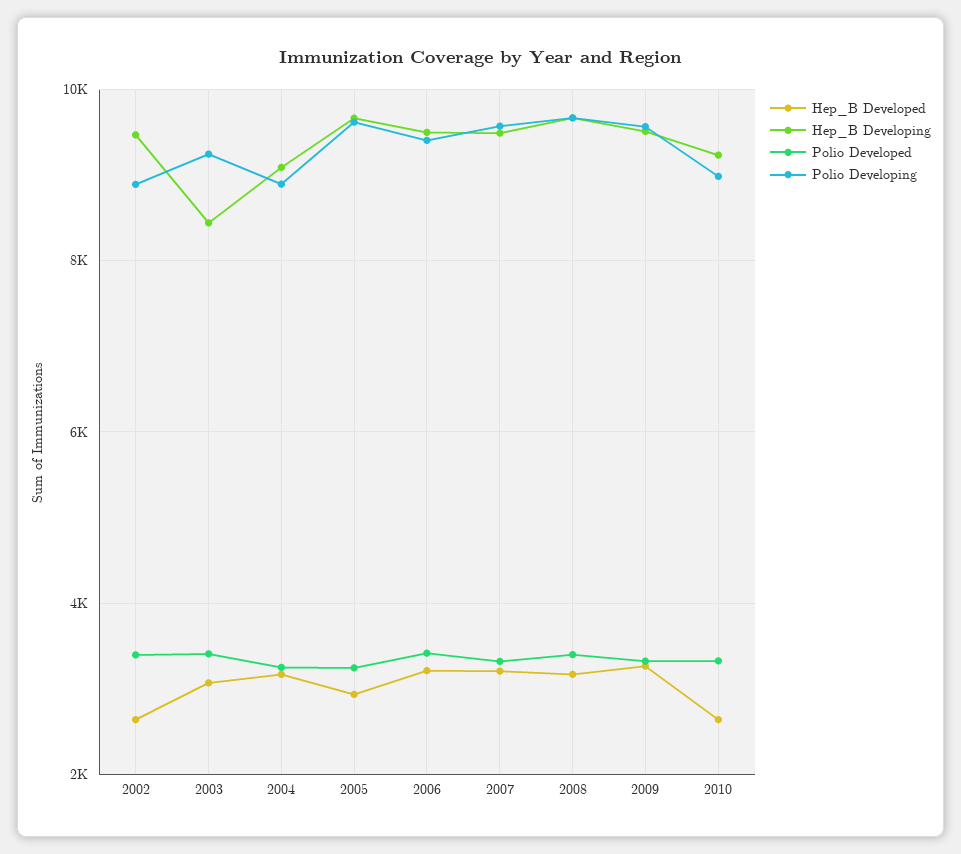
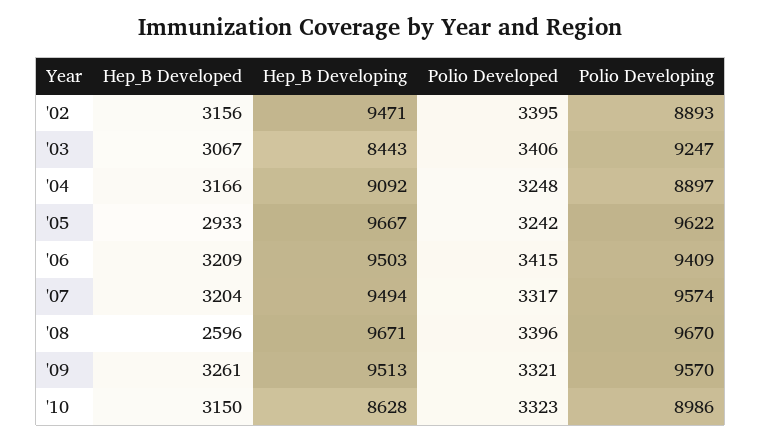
  {
    "Hep_B Developed": {
-     "2002": 2600,
+     "2002": 3156,
      "2003": 3067,
      "2004": 3166,
      "2005": 2933,
      "2006": 3209,
      "2007": 3204,
-     "2008": 3200,
+     "2008": 2596,
      "2009": 3261,
-     "2010": 2600
+     "2010": 3150
    },
    "Hep_B Developing": {
      "2002": 9471,
      "2003": 8443,
      "2004": 9092,
      "2005": 9667,
      "2006": 9503,
      "2007": 9494,
      "2008": 9671,
      "2009": 9513,
-     "2010": 9200
+     "2010": 8628
    },
    "Polio Developed": {
      "2002": 3395,
      "2003": 3406,
      "2004": 3248,
      "2005": 3242,
      "2006": 3415,
      "2007": 3317,
      "2008": 3396,
      "2009": 3321,
      "2010": 3323
    },
    "Polio Developing": {
      "2002": 8893,
      "2003": 9247,
      "2004": 8897,
      "2005": 9622,
      "2006": 9409,
      "2007": 9574,
      "2008": 9670,
      "2009": 9570,
      "2010": 8986
    }
  }

